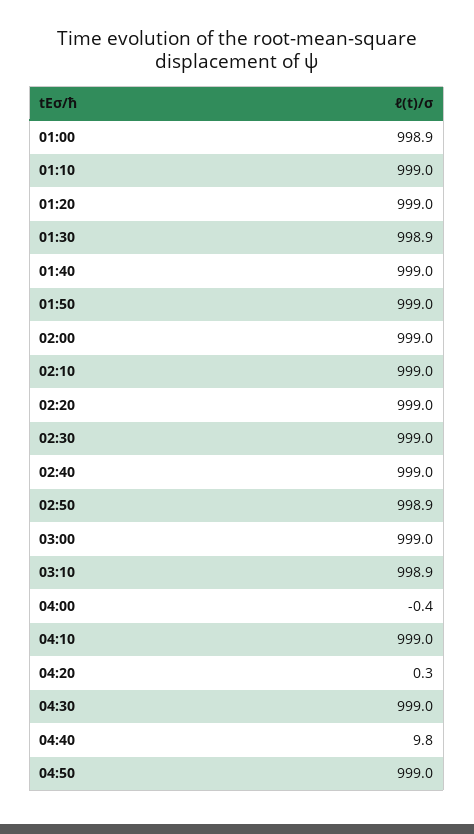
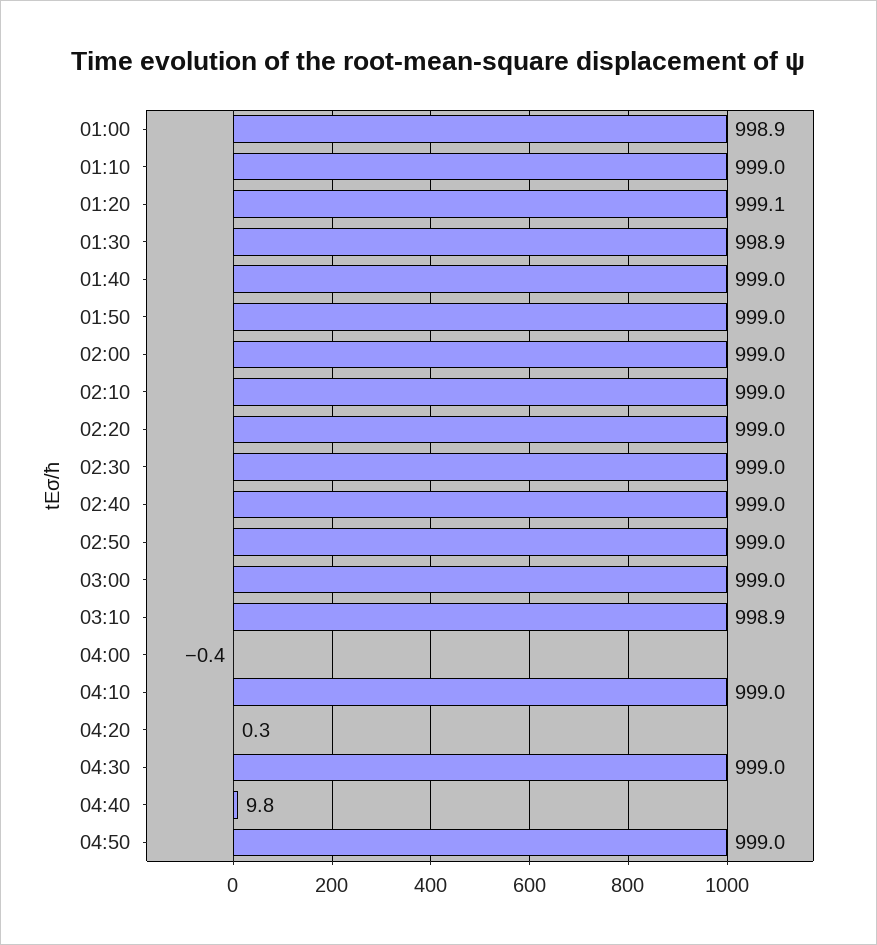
  {
    "01:00": 998.9,
    "01:10": 999,
-   "01:20": 999,
+   "01:20": 999.1,
    "01:30": 998.9,
    "01:40": 999,
    "01:50": 999,
    "02:00": 999,
    "02:10": 999,
    "02:20": 999,
    "02:30": 999,
    "02:40": 999,
-   "02:50": 998.9,
+   "02:50": 999,
    "03:00": 999,
    "03:10": 998.9,
    "04:00": -0.4,
    "04:10": 999,
    "04:20": 0.3,
    "04:30": 999,
    "04:40": 9.8,
    "04:50": 999
  }

